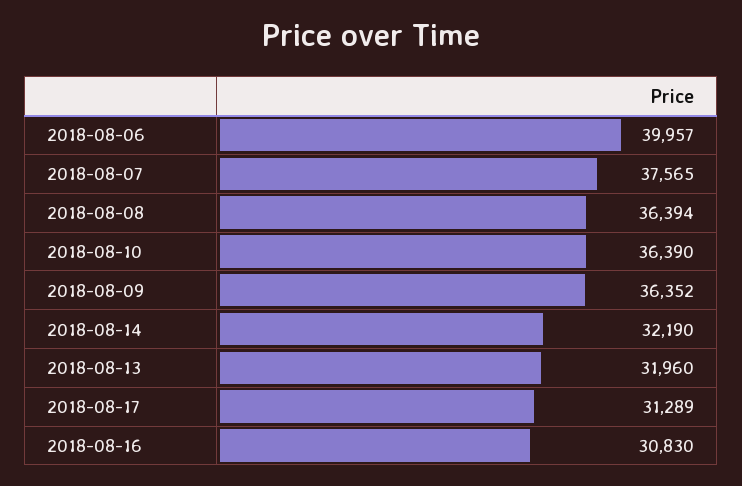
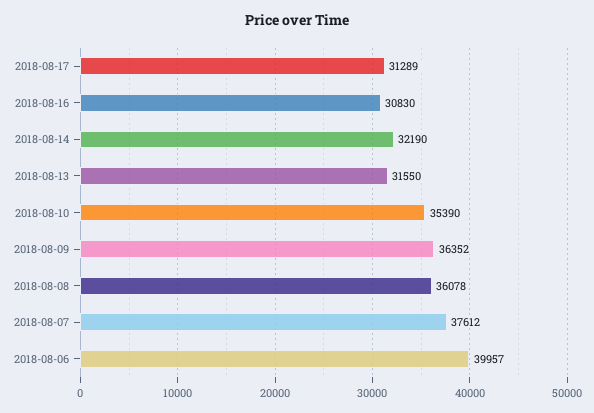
  {
    "2018-08-06": 39957,
-   "2018-08-07": 37565,
+   "2018-08-07": 37612,
-   "2018-08-08": 36394,
+   "2018-08-08": 36078,
-   "2018-08-10": 36390,
+   "2018-08-10": 35390,
    "2018-08-09": 36352,
    "2018-08-14": 32190,
-   "2018-08-13": 31960,
+   "2018-08-13": 31550,
    "2018-08-17": 31289,
    "2018-08-16": 30830
  }

